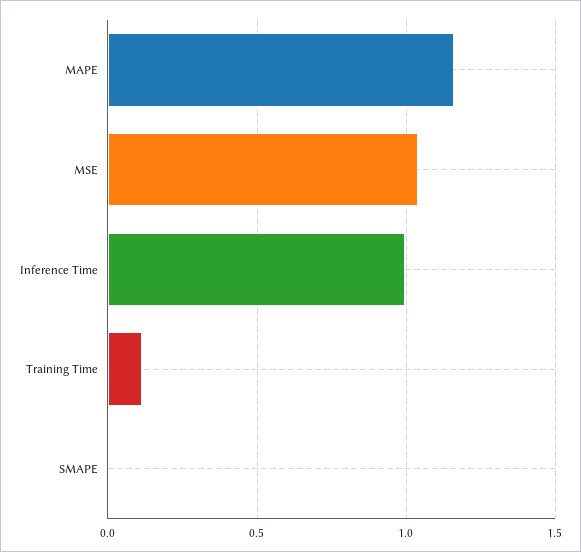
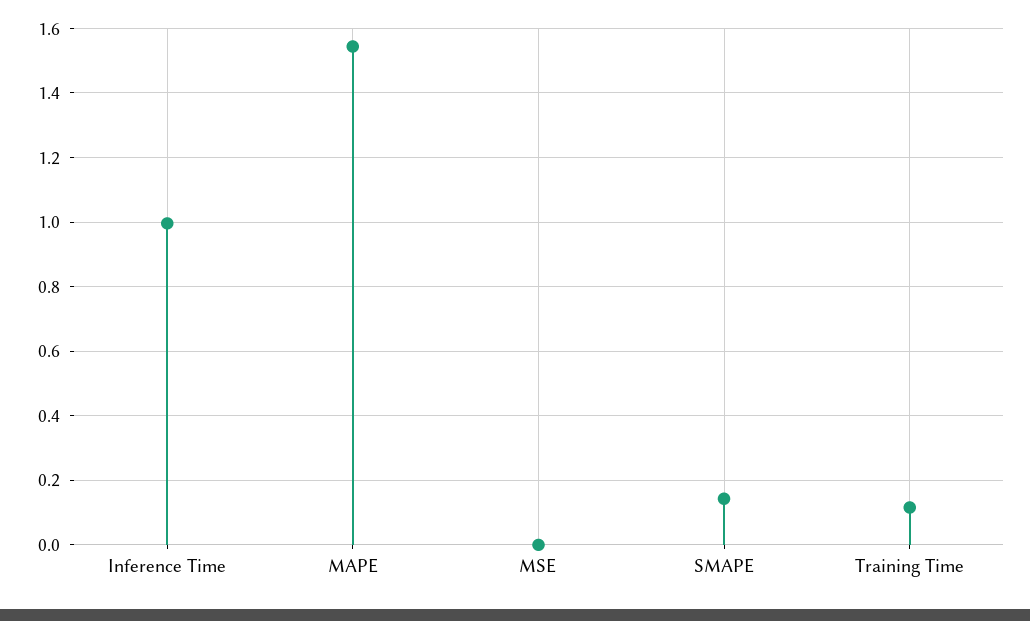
  {
-   "MAPE": 1.15,
+   "MAPE": 1.54,
-   "MSE": 1.05,
+   "MSE": 0,
    "Inference Time": 1,
    "Training Time": 0.12,
-   "SMAPE": 0
+   "SMAPE": 0.14
  }

